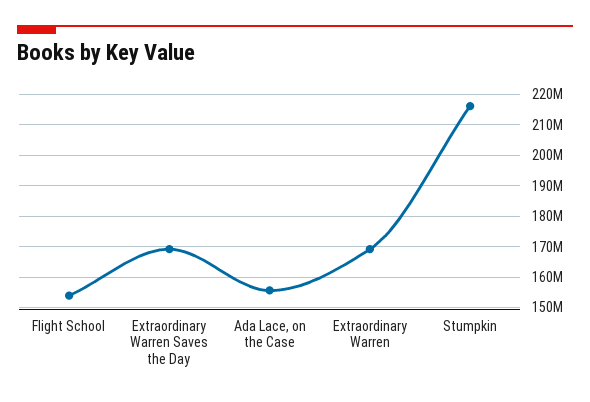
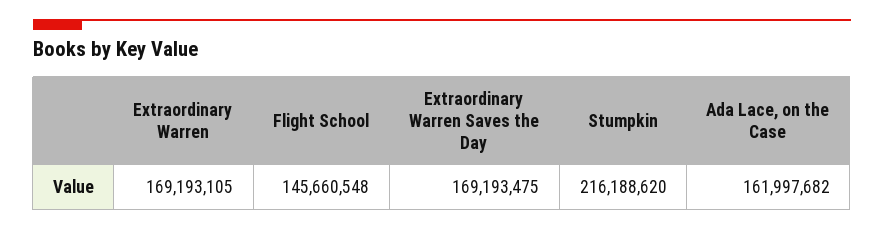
  {
-   "Flight School": 154000000,
+   "Flight School": 145660548,
    "Extraordinary Warren Saves the Day": 169193475,
-   "Ada Lace, on the Case": 156000000,
+   "Ada Lace, on the Case": 161997682,
    "Extraordinary Warren": 169193105,
    "Stumpkin": 216188620
  }

